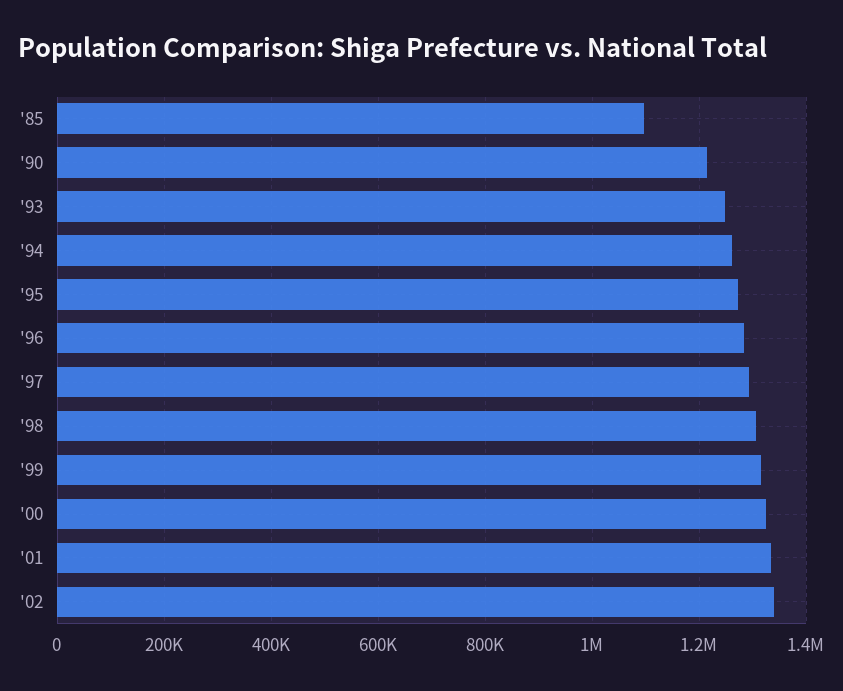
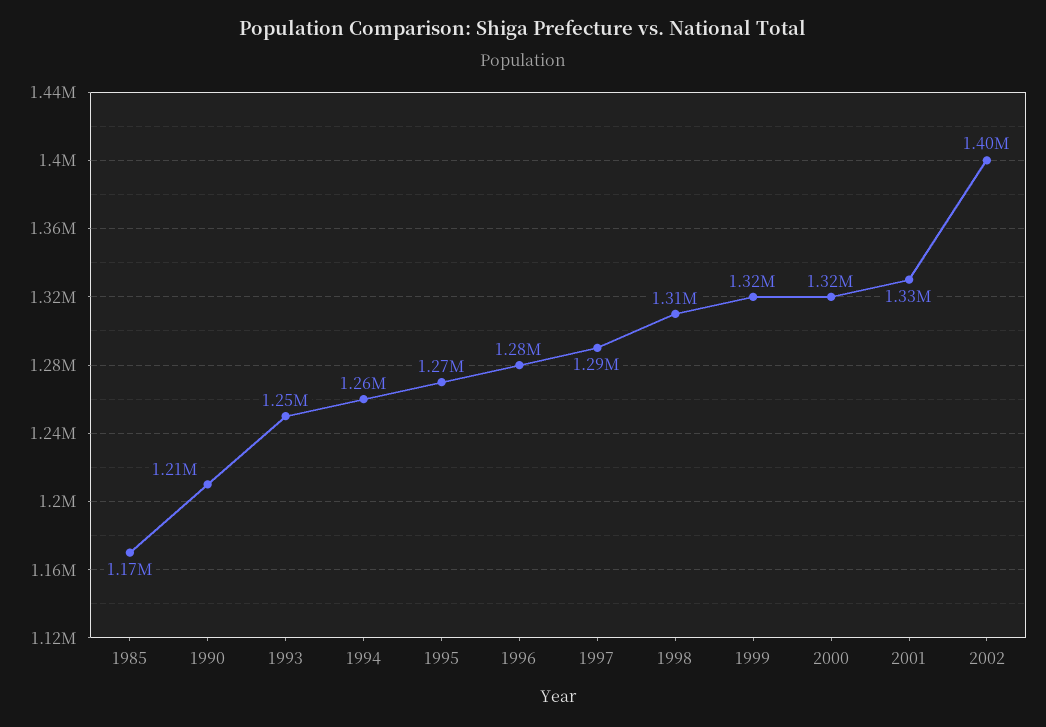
  {
-   "'85": 1100000,
+   "'85": 1170000,
    "'90": 1210000,
    "'93": 1250000,
    "'94": 1260000,
    "'95": 1270000,
    "'96": 1280000,
    "'97": 1290000,
    "'98": 1310000,
    "'99": 1320000,
    "'00": 1320000,
    "'01": 1330000,
-   "'02": 1340000
+   "'02": 1400000
  }

